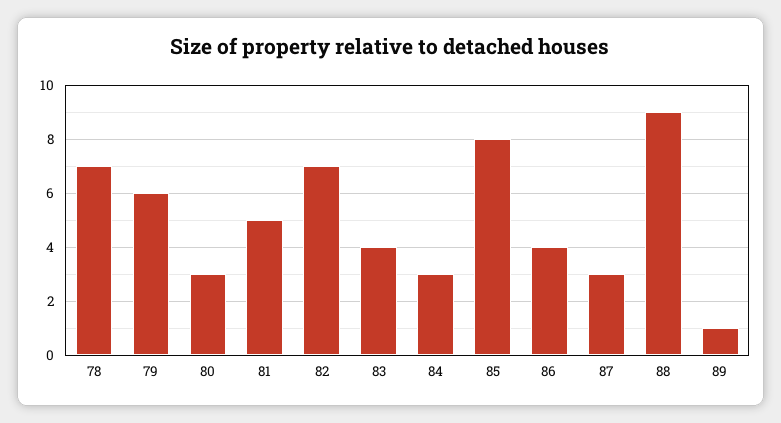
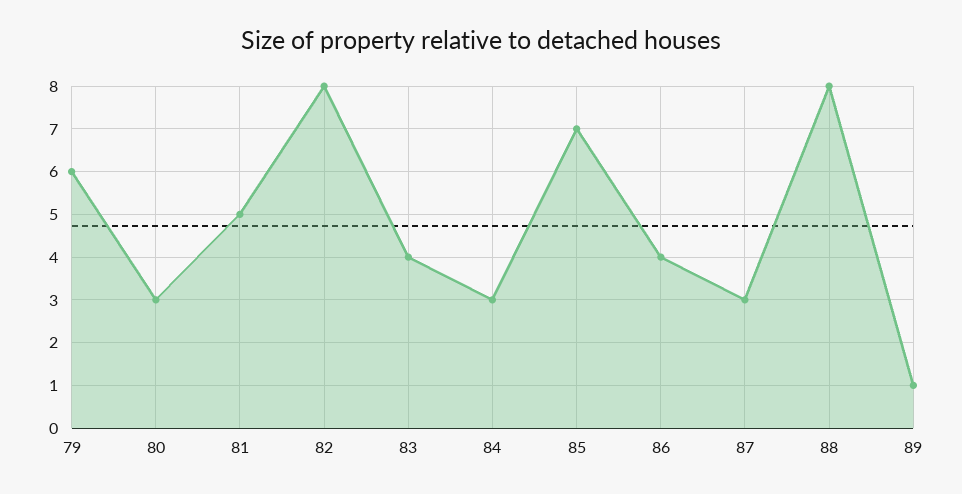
  {
-   "78": 7,
    "79": 6,
    "80": 3,
    "81": 5,
-   "82": 7,
+   "82": 8,
    "83": 4,
    "84": 3,
-   "85": 8,
+   "85": 7,
    "86": 4,
    "87": 3,
-   "88": 9,
+   "88": 8,
    "89": 1
  }

